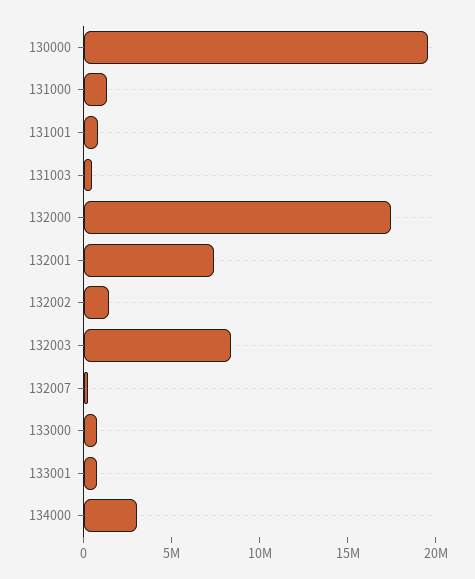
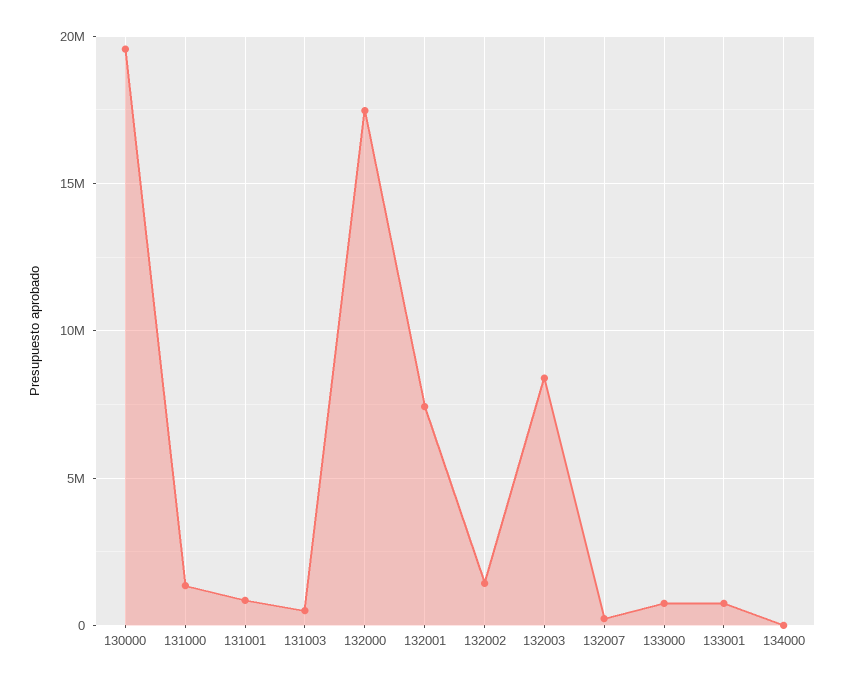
  {
    "130000": 19500000,
    "131000": 1500000,
    "131001": 1000000,
    "131003": 500000,
    "132000": 17500000,
    "132001": 7500000,
    "132002": 1500000,
    "132003": 8500000,
    "132007": 0,
    "133000": 500000,
    "133001": 500000,
-   "134000": 3000000
+   "134000": 0
  }

